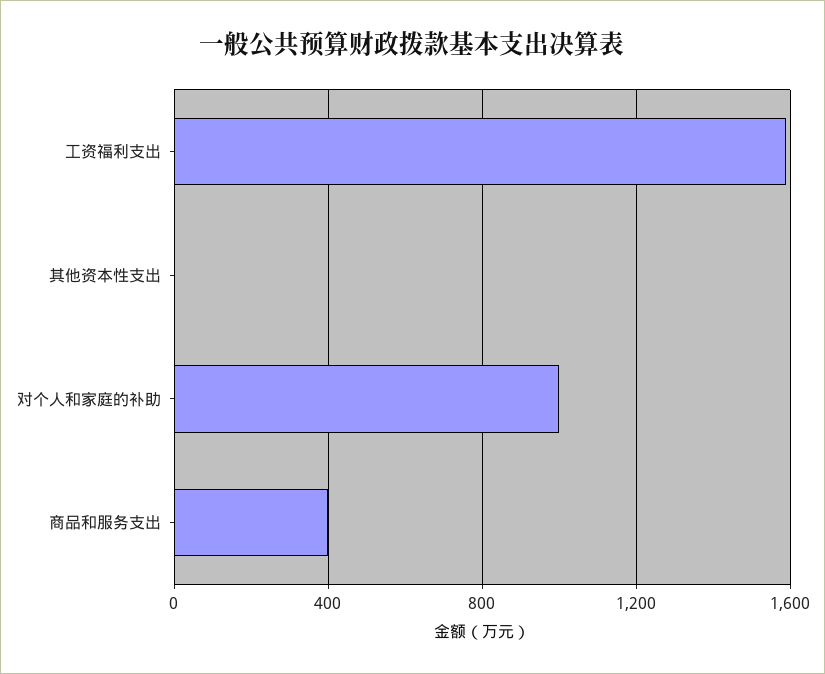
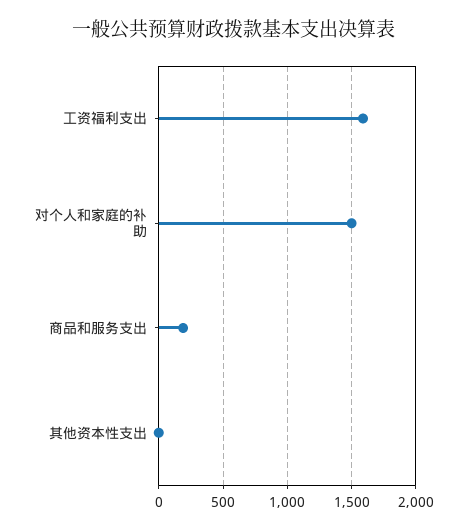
  {
    "工资福利支出": 1600,
    "其他资本性支出": 0,
-   "对个人和家庭的补助": 1000,
+   "对个人和家庭的补助": 1500,
-   "商品和服务支出": 400
+   "商品和服务支出": 200
  }

